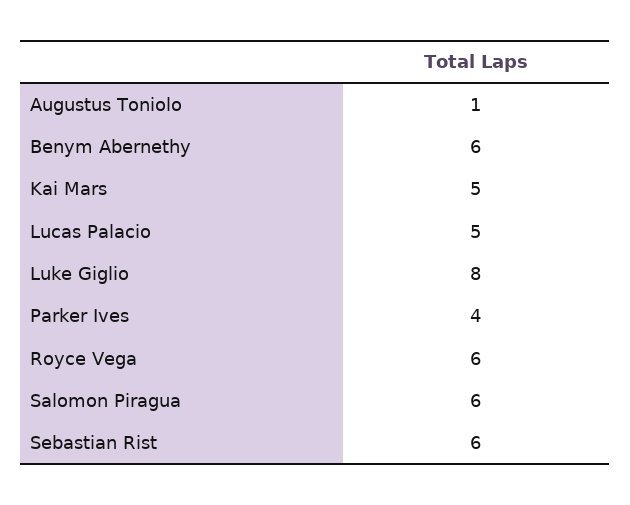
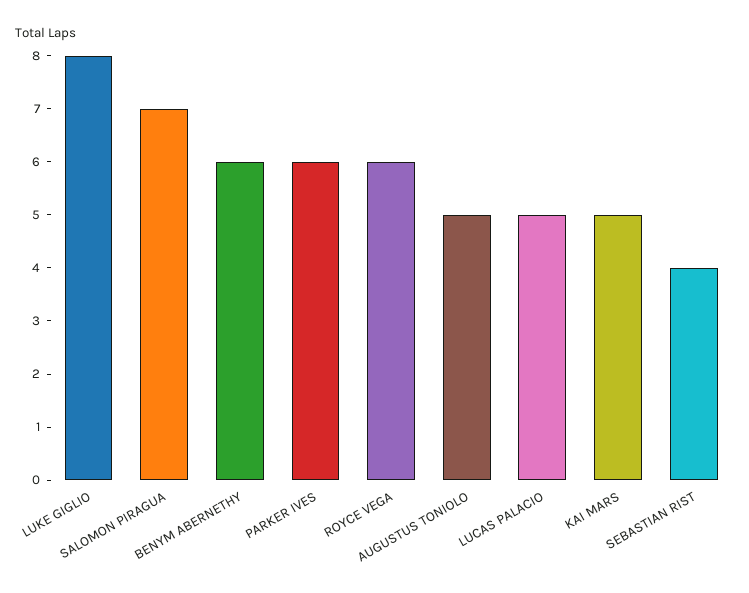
  {
-   "Augustus Toniolo": 1,
+   "Augustus Toniolo": 5,
    "Benym Abernethy": 6,
    "Kai Mars": 5,
    "Lucas Palacio": 5,
    "Luke Giglio": 8,
-   "Parker Ives": 4,
+   "Parker Ives": 6,
    "Royce Vega": 6,
-   "Salomon Piragua": 6,
+   "Salomon Piragua": 7,
-   "Sebastian Rist": 6
+   "Sebastian Rist": 4
  }

